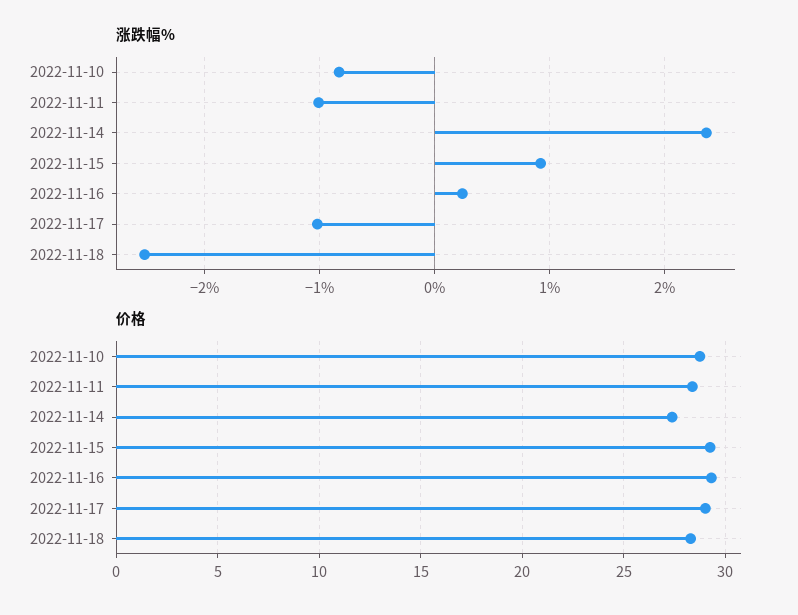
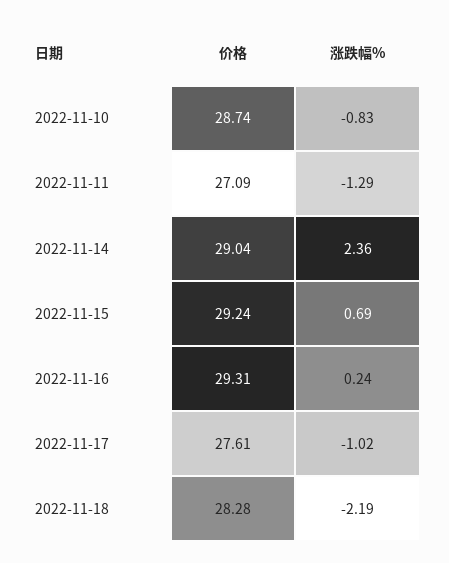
  {
    "涨跌幅%": {
      "2022-11-10": -0.83,
-     "2022-11-11": -1,
+     "2022-11-11": -1.29,
      "2022-11-14": 2.36,
-     "2022-11-15": 0.9,
+     "2022-11-15": 0.69,
      "2022-11-16": 0.24,
      "2022-11-17": -1.02,
-     "2022-11-18": -2.5
+     "2022-11-18": -2.19
    },
    "价格": {
      "2022-11-10": 28.74,
-     "2022-11-11": 28.5,
+     "2022-11-11": 27.09,
-     "2022-11-14": 27.5,
+     "2022-11-14": 29.04,
      "2022-11-15": 29.24,
      "2022-11-16": 29.31,
-     "2022-11-17": 29,
+     "2022-11-17": 27.61,
      "2022-11-18": 28.28
    }
  }

